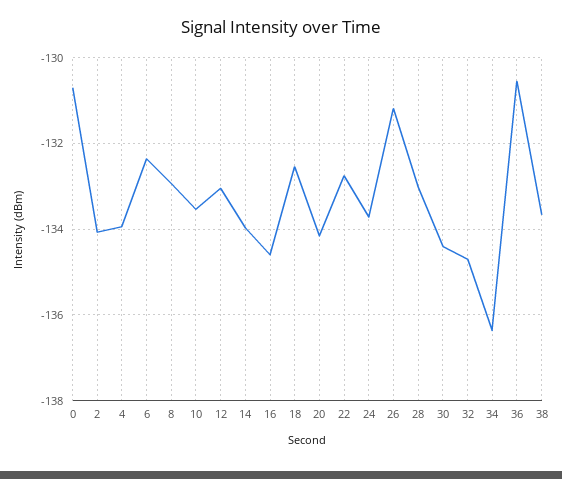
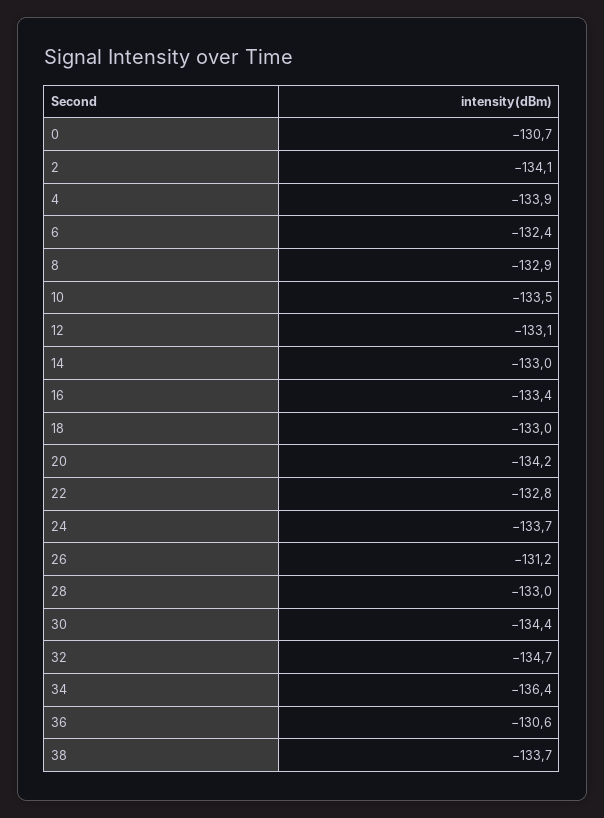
  {
    "0": -130.7,
    "2": -134.1,
    "4": -133.9,
    "6": -132.4,
    "8": -132.9,
    "10": -133.5,
    "12": -133.1,
-   "14": -134,
+   "14": -133,
-   "16": -134.6,
+   "16": -133.4,
-   "18": -132.6,
+   "18": -133,
    "20": -134.2,
    "22": -132.8,
    "24": -133.7,
    "26": -131.2,
    "28": -133,
    "30": -134.4,
    "32": -134.7,
    "34": -136.4,
    "36": -130.6,
    "38": -133.7
  }

